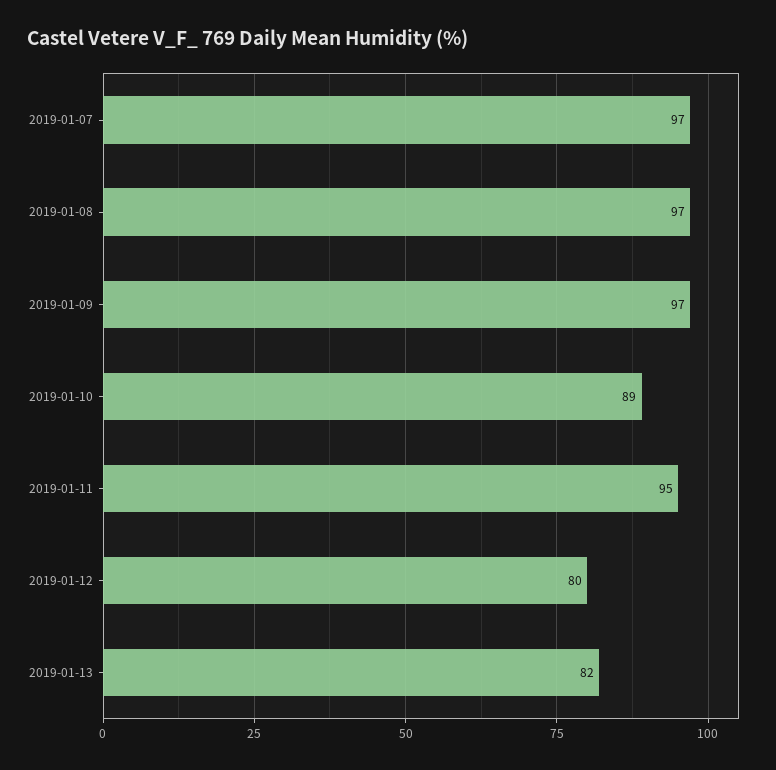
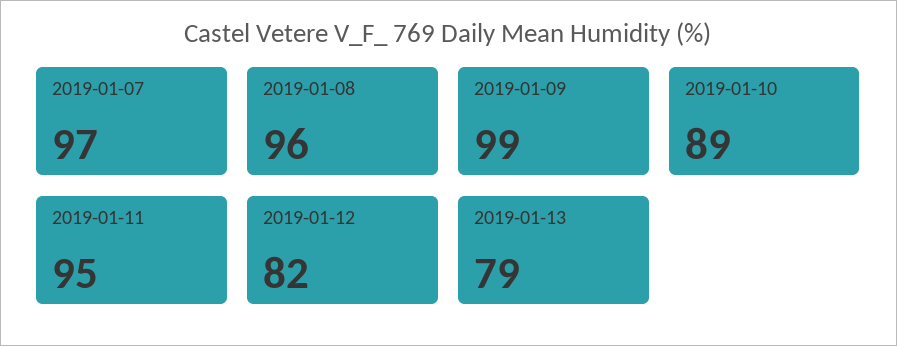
  {
    "2019-01-07": 97,
-   "2019-01-08": 97,
+   "2019-01-08": 96,
-   "2019-01-09": 97,
+   "2019-01-09": 99,
    "2019-01-10": 89,
    "2019-01-11": 95,
-   "2019-01-12": 80,
+   "2019-01-12": 82,
-   "2019-01-13": 82
+   "2019-01-13": 79
  }

